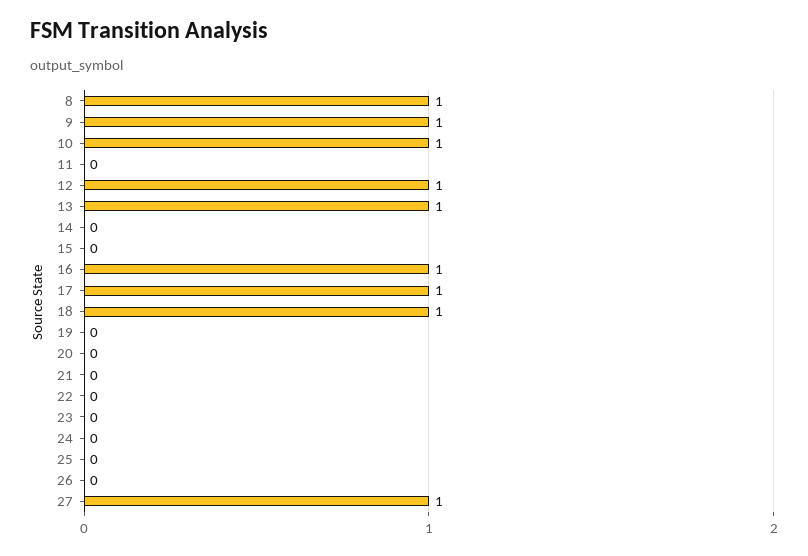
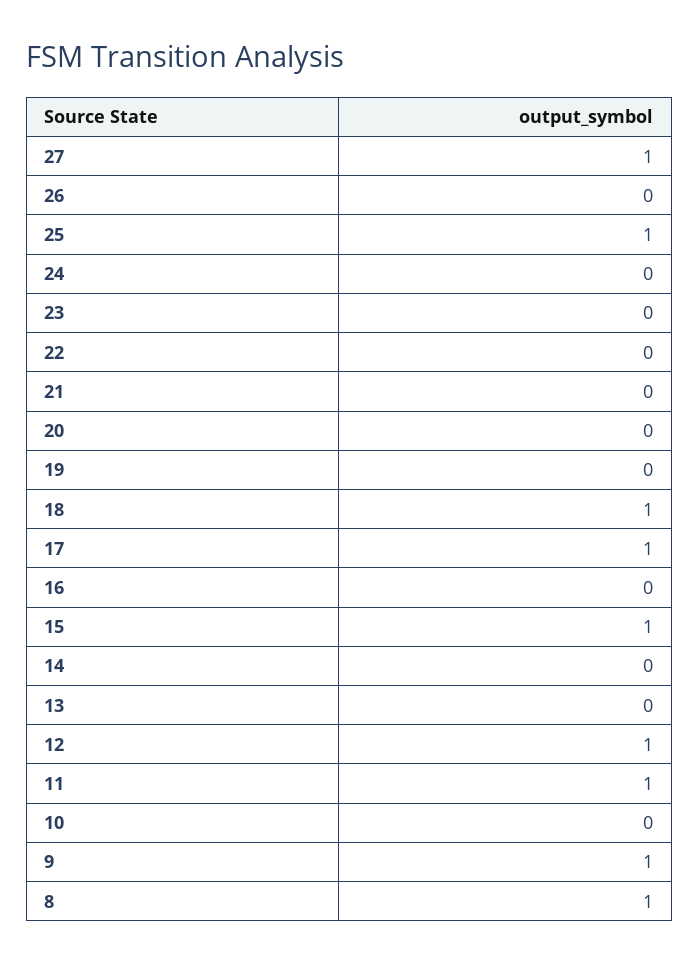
  {
    "8": 1,
    "9": 1,
-   "10": 1,
+   "10": 0,
-   "11": 0,
+   "11": 1,
    "12": 1,
-   "13": 1,
+   "13": 0,
    "14": 0,
-   "15": 0,
+   "15": 1,
-   "16": 1,
+   "16": 0,
    "17": 1,
    "18": 1,
    "19": 0,
    "20": 0,
    "21": 0,
    "22": 0,
    "23": 0,
    "24": 0,
-   "25": 0,
+   "25": 1,
    "26": 0,
    "27": 1
  }

